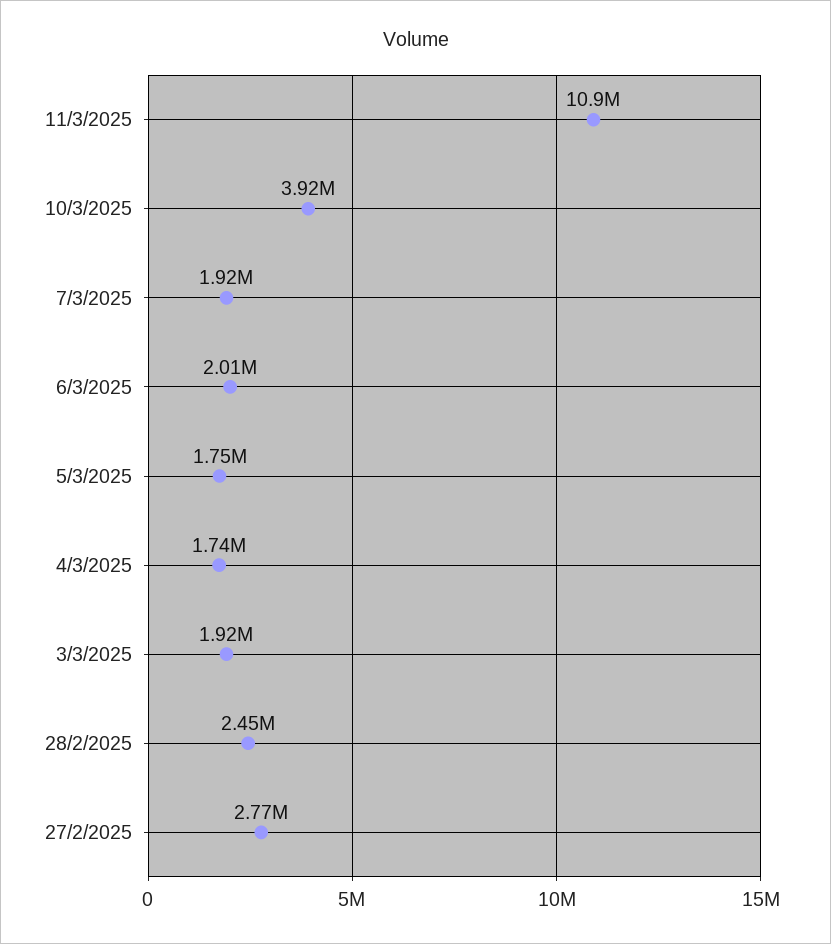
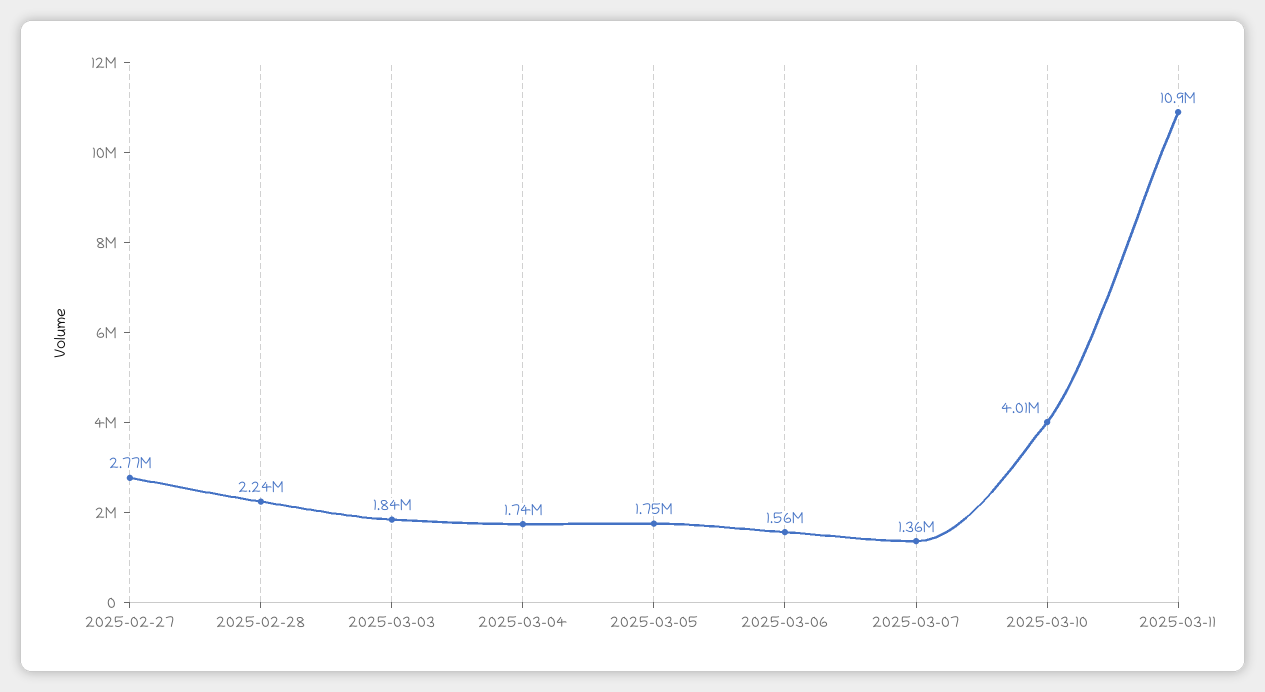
  {
    "11/3/2025": 10900000,
-   "10/3/2025": 3920000,
+   "10/3/2025": 4010000,
-   "7/3/2025": 1920000,
+   "7/3/2025": 1360000,
-   "6/3/2025": 2010000,
+   "6/3/2025": 1560000,
    "5/3/2025": 1750000,
    "4/3/2025": 1740000,
-   "3/3/2025": 1920000,
+   "3/3/2025": 1840000,
-   "28/2/2025": 2450000,
+   "28/2/2025": 2240000,
    "27/2/2025": 2770000
  }

